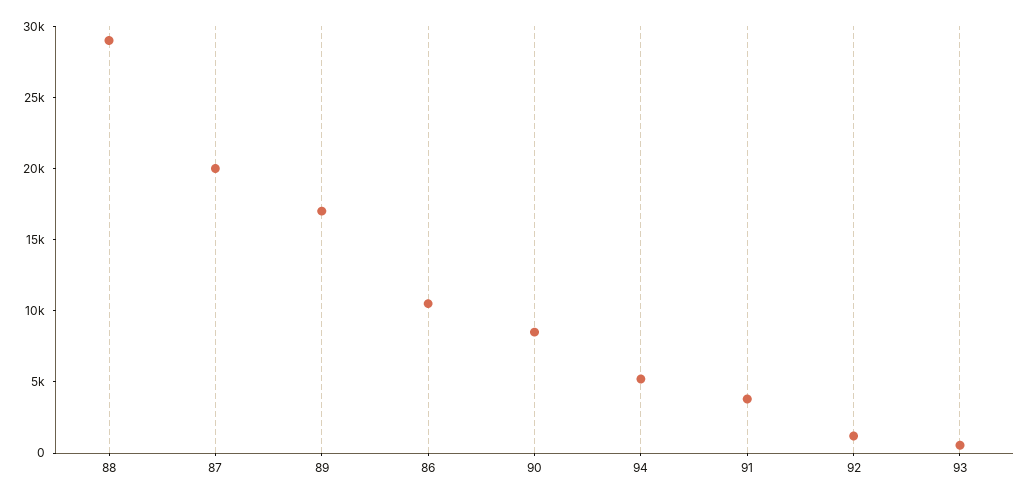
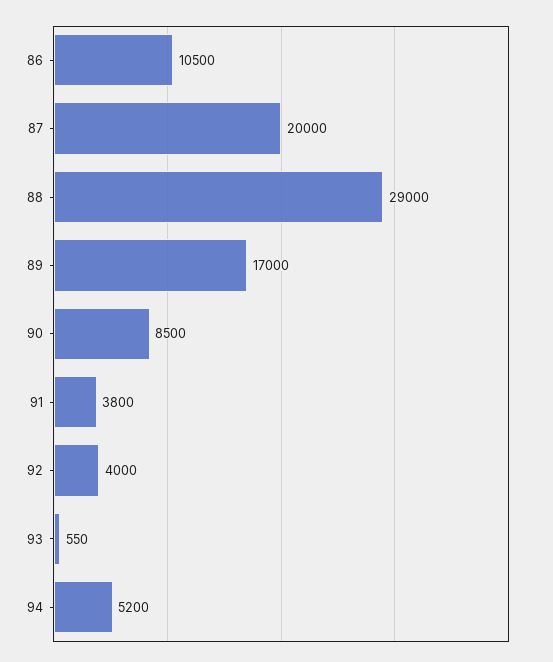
  {
    "88": 29000,
    "87": 20000,
    "89": 17000,
    "86": 10500,
    "90": 8500,
    "94": 5200,
    "91": 3800,
-   "92": 1000,
+   "92": 4000,
    "93": 550
  }

